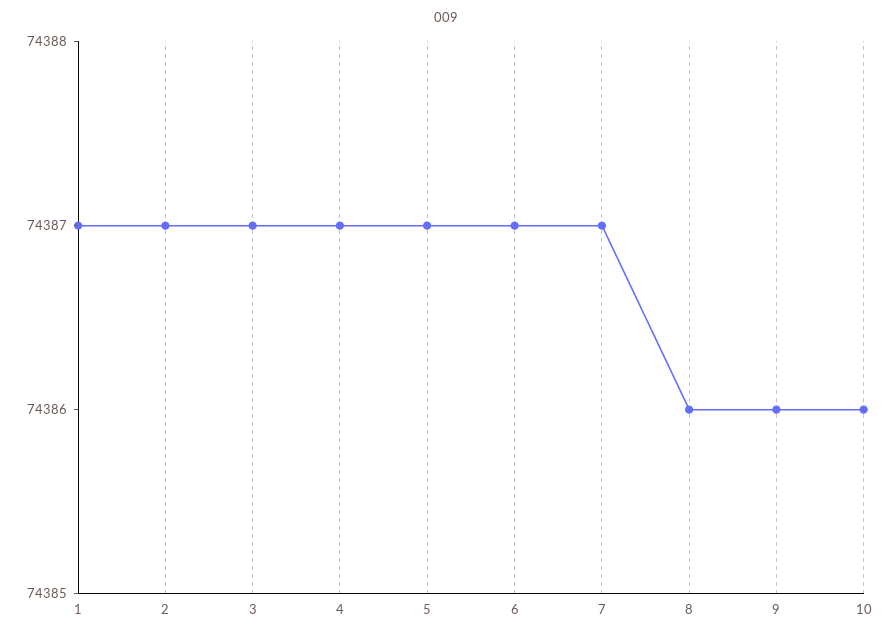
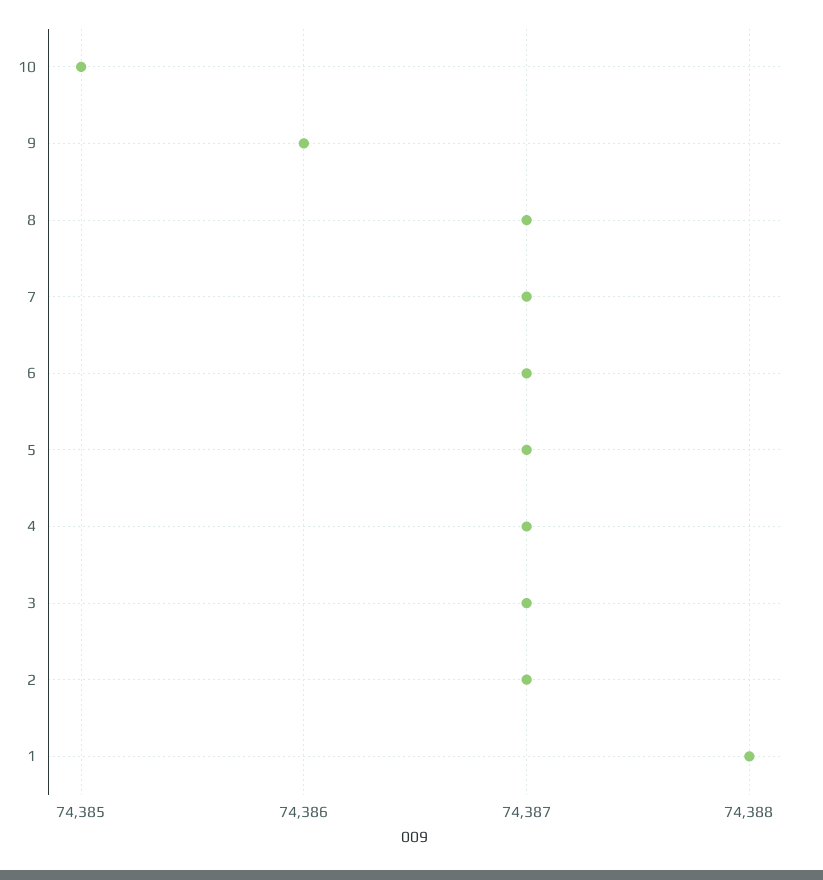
  {
-   "1": 74387,
+   "1": 74388,
    "2": 74387,
    "3": 74387,
    "4": 74387,
    "5": 74387,
    "6": 74387,
    "7": 74387,
-   "8": 74386,
+   "8": 74387,
    "9": 74386,
-   "10": 74386
+   "10": 74385
  }

